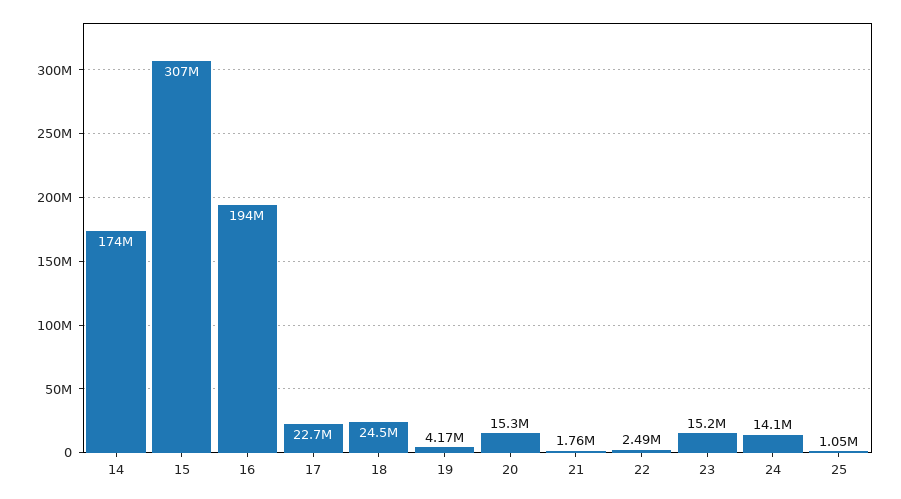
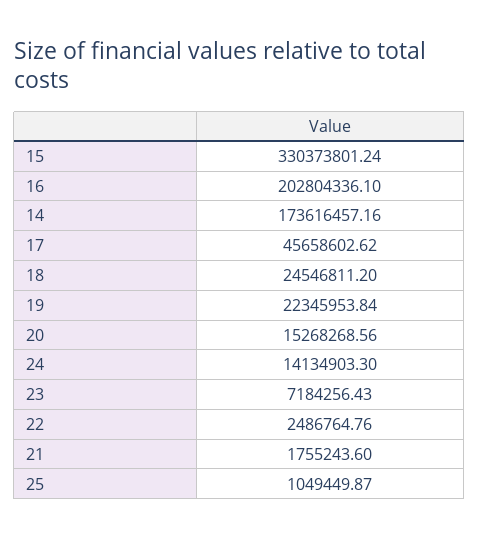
  {
    "14": 173616457.16,
-   "15": 307000000,
+   "15": 330373801.24,
-   "16": 194000000,
+   "16": 202804336.1,
-   "17": 22700000,
+   "17": 45658602.62,
    "18": 24546811.2,
-   "19": 4170000,
+   "19": 22345953.84,
    "20": 15268268.56,
    "21": 1755243.6,
    "22": 2486764.76,
-   "23": 15200000,
+   "23": 7184256.43,
    "24": 14134903.3,
    "25": 1049449.87
  }

